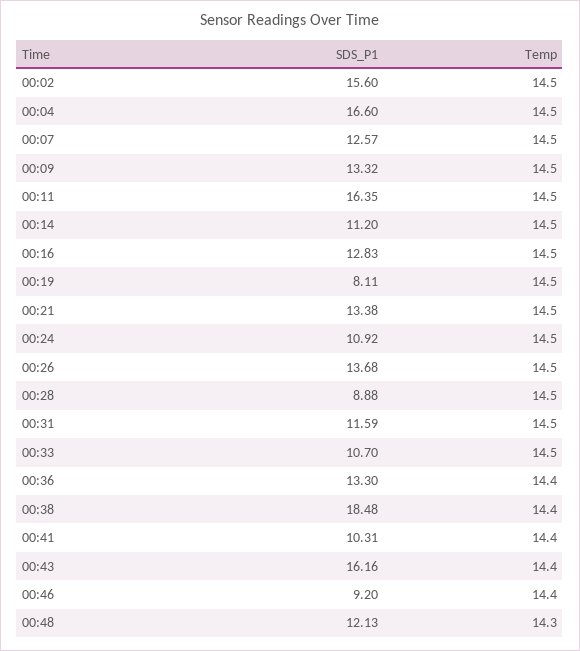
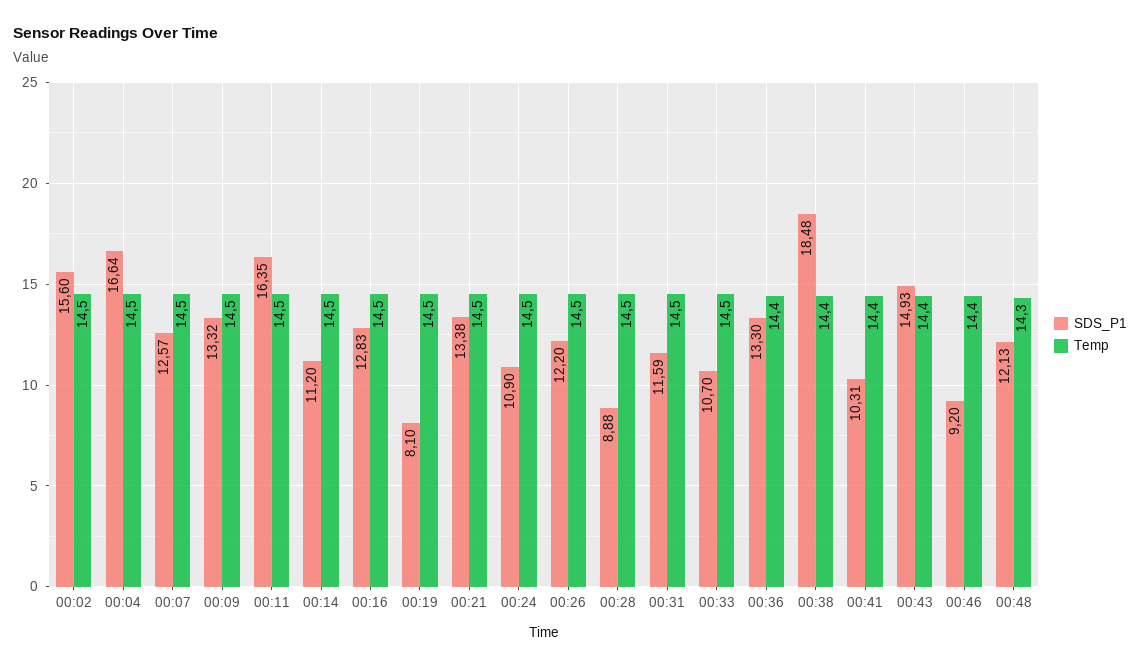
  {
    "SDS_P1": {
      "00:02": 15.6,
-     "00:04": 16.6,
+     "00:04": 16.64,
      "00:07": 12.57,
      "00:09": 13.32,
      "00:11": 16.35,
      "00:14": 11.2,
      "00:16": 12.83,
-     "00:19": 8.11,
+     "00:19": 8.1,
      "00:21": 13.38,
-     "00:24": 10.92,
+     "00:24": 10.9,
-     "00:26": 13.68,
+     "00:26": 12.2,
      "00:28": 8.88,
      "00:31": 11.59,
      "00:33": 10.7,
      "00:36": 13.3,
      "00:38": 18.48,
      "00:41": 10.31,
-     "00:43": 16.16,
+     "00:43": 14.93,
      "00:46": 9.2,
      "00:48": 12.13
    },
    "Temp": {
      "00:02": 14.5,
      "00:04": 14.5,
      "00:07": 14.5,
      "00:09": 14.5,
      "00:11": 14.5,
      "00:14": 14.5,
      "00:16": 14.5,
      "00:19": 14.5,
      "00:21": 14.5,
      "00:24": 14.5,
      "00:26": 14.5,
      "00:28": 14.5,
      "00:31": 14.5,
      "00:33": 14.5,
      "00:36": 14.4,
      "00:38": 14.4,
      "00:41": 14.4,
      "00:43": 14.4,
      "00:46": 14.4,
      "00:48": 14.3
    }
  }

